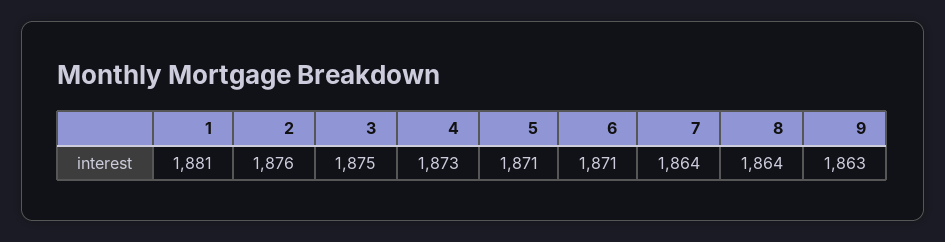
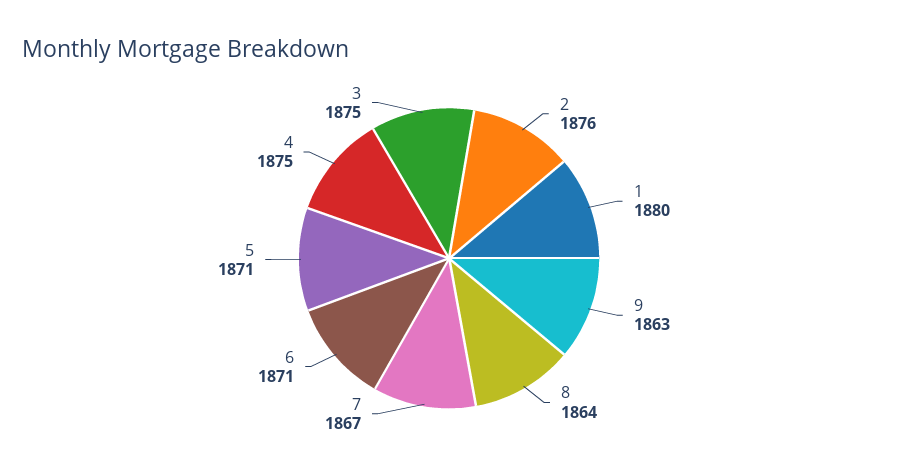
  {
-   "1": 1881,
+   "1": 1880,
    "2": 1876,
    "3": 1875,
-   "4": 1873,
+   "4": 1875,
    "5": 1871,
    "6": 1871,
-   "7": 1864,
+   "7": 1867,
    "8": 1864,
    "9": 1863
  }

